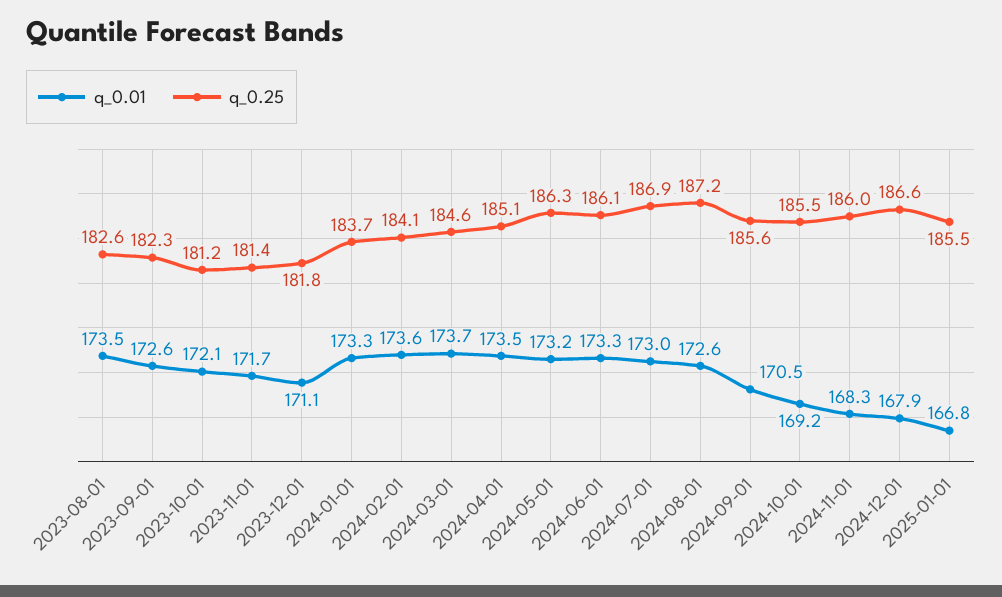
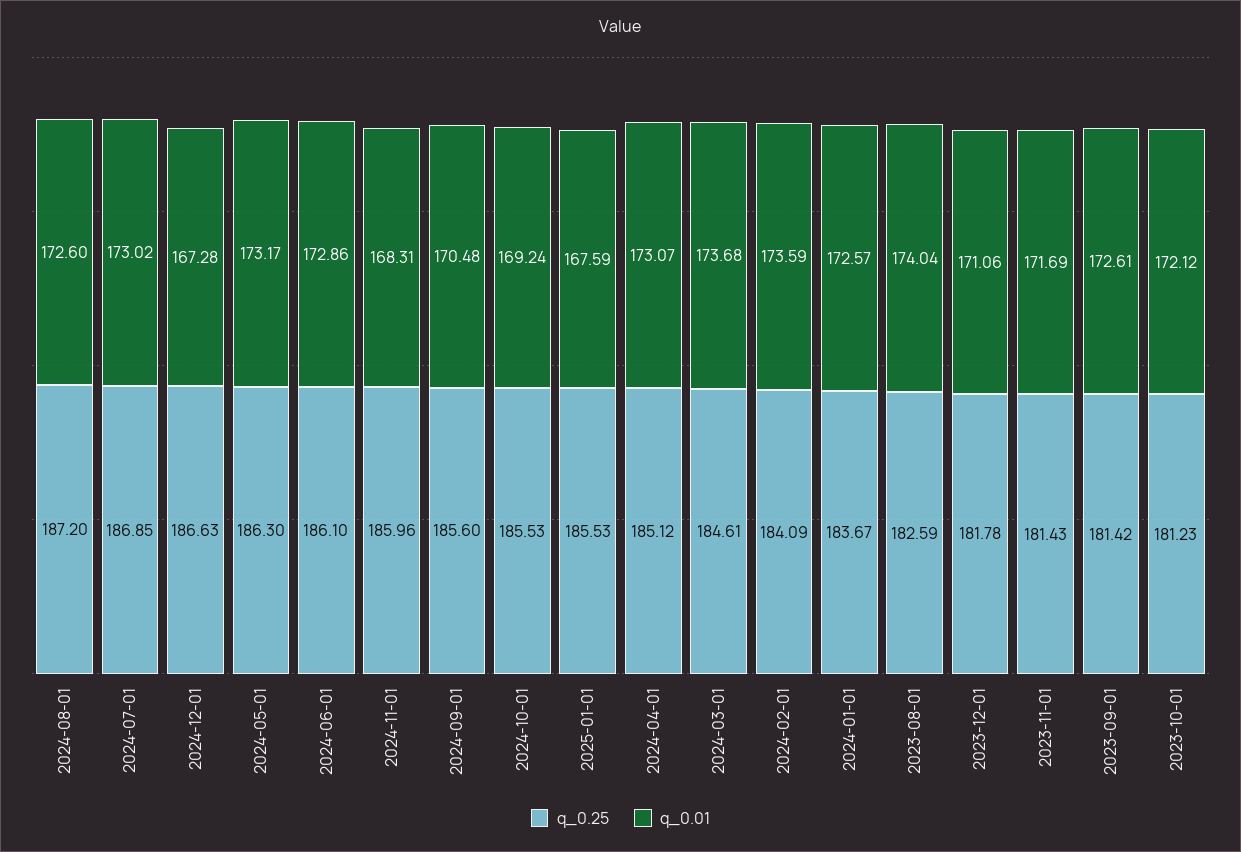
  {
    "q_0.01": {
-     "2023-08-01": 173.5,
+     "2023-08-01": 174.04,
      "2023-09-01": 172.61,
      "2023-10-01": 172.12,
      "2023-11-01": 171.69,
      "2023-12-01": 171.06,
-     "2024-01-01": 173.3,
+     "2024-01-01": 172.57,
      "2024-02-01": 173.59,
      "2024-03-01": 173.68,
-     "2024-04-01": 173.5,
+     "2024-04-01": 173.07,
      "2024-05-01": 173.17,
-     "2024-06-01": 173.3,
+     "2024-06-01": 172.86,
      "2024-07-01": 173.02,
      "2024-08-01": 172.6,
      "2024-09-01": 170.48,
      "2024-10-01": 169.24,
      "2024-11-01": 168.31,
-     "2024-12-01": 167.9,
+     "2024-12-01": 167.28,
-     "2025-01-01": 166.8
+     "2025-01-01": 167.59
    },
    "q_0.25": {
      "2023-08-01": 182.59,
-     "2023-09-01": 182.3,
+     "2023-09-01": 181.42,
      "2023-10-01": 181.23,
      "2023-11-01": 181.43,
      "2023-12-01": 181.78,
      "2024-01-01": 183.67,
      "2024-02-01": 184.09,
      "2024-03-01": 184.61,
      "2024-04-01": 185.12,
      "2024-05-01": 186.3,
      "2024-06-01": 186.1,
      "2024-07-01": 186.85,
      "2024-08-01": 187.2,
      "2024-09-01": 185.6,
      "2024-10-01": 185.53,
      "2024-11-01": 185.96,
      "2024-12-01": 186.63,
      "2025-01-01": 185.53
    }
  }

